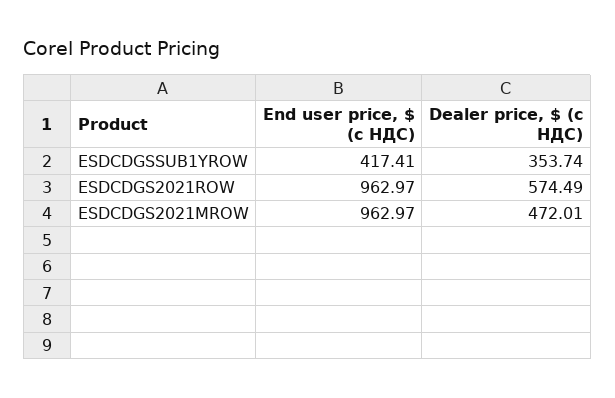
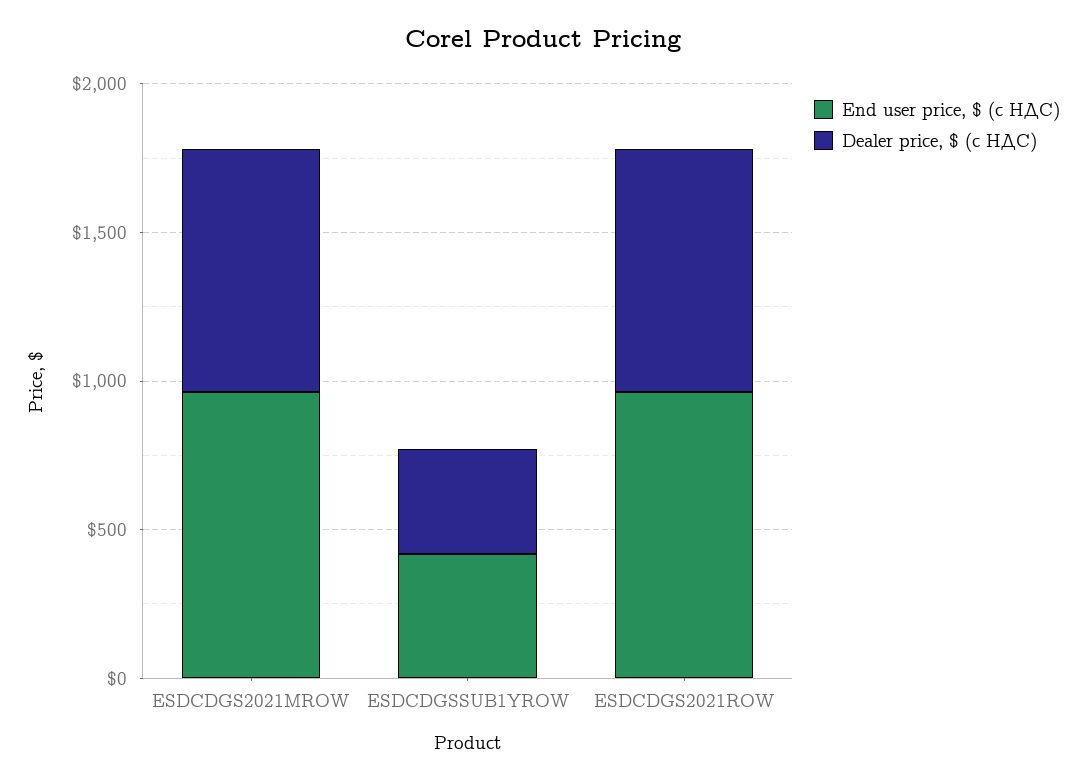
  {
    "End user price, $ (с НДС)": {
      "ESDCDGSSUB1YROW": 417.41,
      "ESDCDGS2021ROW": 962.97,
      "ESDCDGS2021MROW": 962.97
    },
    "Dealer price, $ (с НДС)": {
      "ESDCDGSSUB1YROW": 353.74,
-     "ESDCDGS2021ROW": 574.49,
+     "ESDCDGS2021ROW": 800,
-     "ESDCDGS2021MROW": 472.01
+     "ESDCDGS2021MROW": 800
    }
  }

